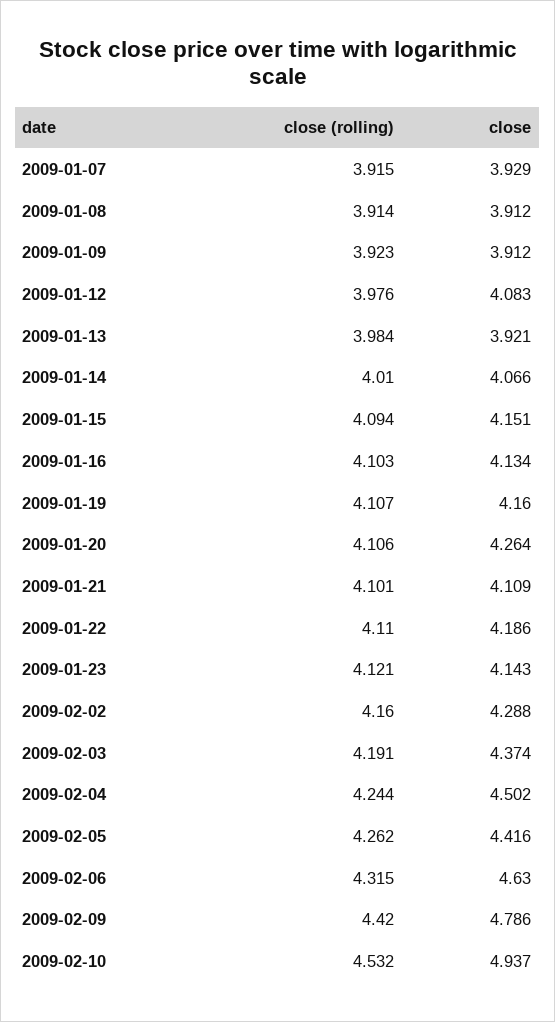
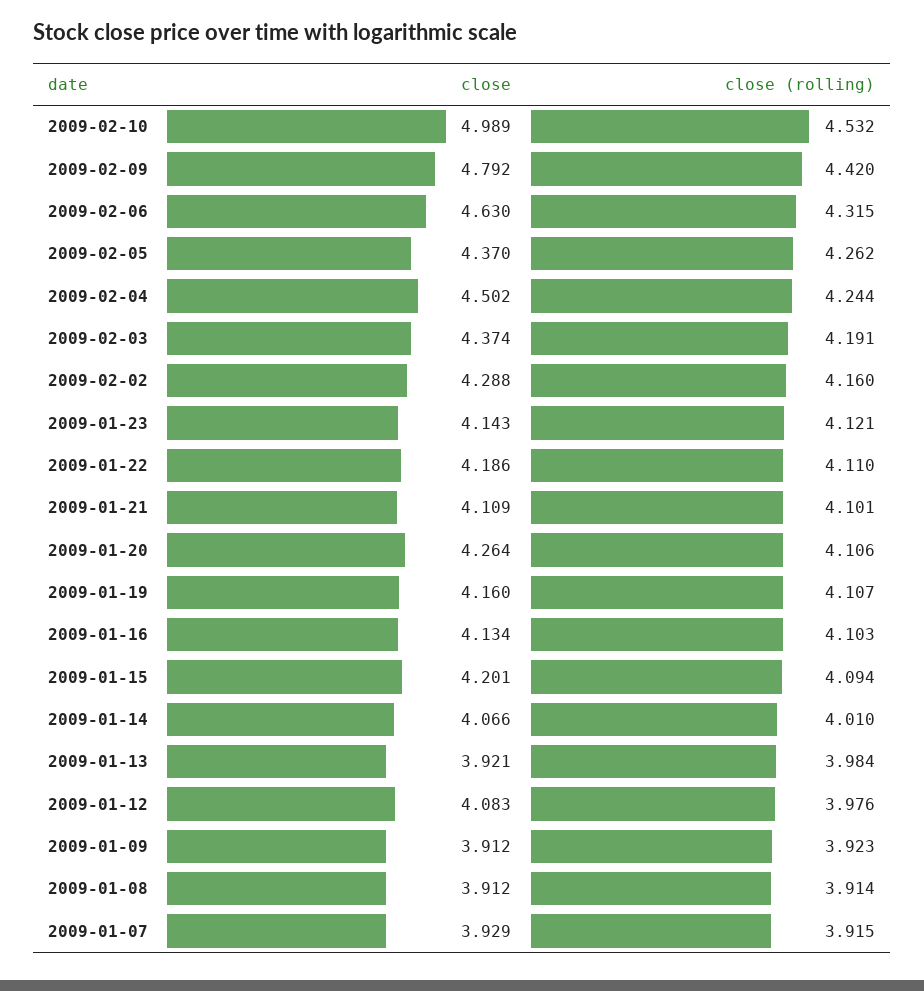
  {
    "close (rolling)": {
      "2009-01-07": 3.915,
      "2009-01-08": 3.914,
      "2009-01-09": 3.923,
      "2009-01-12": 3.976,
      "2009-01-13": 3.984,
      "2009-01-14": 4.01,
      "2009-01-15": 4.094,
      "2009-01-16": 4.103,
      "2009-01-19": 4.107,
      "2009-01-20": 4.106,
      "2009-01-21": 4.101,
      "2009-01-22": 4.11,
      "2009-01-23": 4.121,
      "2009-02-02": 4.16,
      "2009-02-03": 4.191,
      "2009-02-04": 4.244,
      "2009-02-05": 4.262,
      "2009-02-06": 4.315,
      "2009-02-09": 4.42,
      "2009-02-10": 4.532
    },
    "close": {
      "2009-01-07": 3.929,
      "2009-01-08": 3.912,
      "2009-01-09": 3.912,
      "2009-01-12": 4.083,
      "2009-01-13": 3.921,
      "2009-01-14": 4.066,
-     "2009-01-15": 4.151,
+     "2009-01-15": 4.201,
      "2009-01-16": 4.134,
      "2009-01-19": 4.16,
      "2009-01-20": 4.264,
      "2009-01-21": 4.109,
      "2009-01-22": 4.186,
      "2009-01-23": 4.143,
      "2009-02-02": 4.288,
      "2009-02-03": 4.374,
      "2009-02-04": 4.502,
-     "2009-02-05": 4.416,
+     "2009-02-05": 4.37,
      "2009-02-06": 4.63,
-     "2009-02-09": 4.786,
+     "2009-02-09": 4.792,
-     "2009-02-10": 4.937
+     "2009-02-10": 4.989
    }
  }

